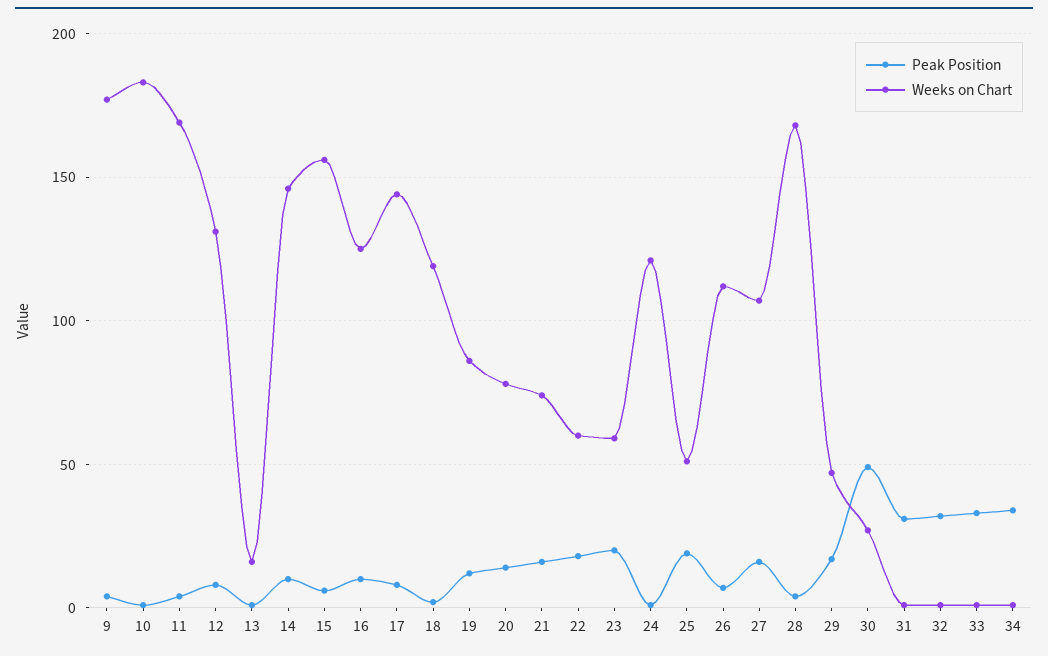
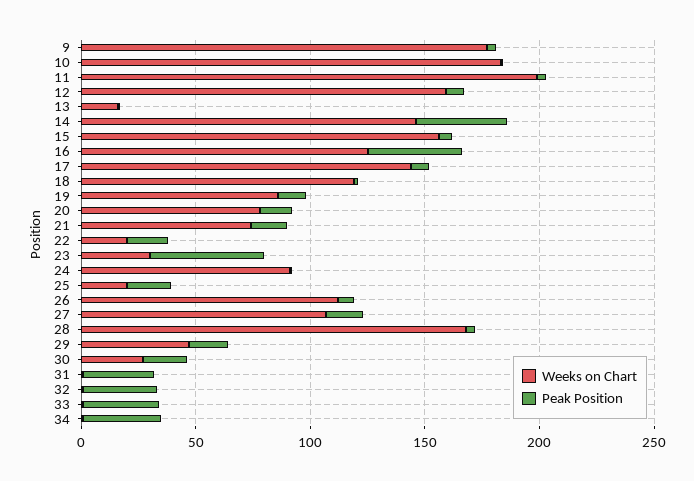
  {
    "Peak Position": {
      "9": 5,
      "10": 0,
      "11": 5,
      "12": 10,
      "13": 0,
-     "14": 10,
+     "14": 40,
      "15": 5,
-     "16": 10,
+     "16": 40,
      "17": 10,
      "18": 0,
      "19": 10,
      "20": 15,
      "21": 15,
      "22": 20,
-     "23": 20,
+     "23": 50,
      "24": 0,
      "25": 20,
      "26": 5,
      "27": 15,
      "28": 5,
      "29": 15,
-     "30": 50,
+     "30": 20,
      "31": 30,
      "32": 30,
      "33": 35,
      "34": 35
    },
    "Weeks on Chart": {
      "9": 175,
      "10": 185,
-     "11": 170,
+     "11": 200,
-     "12": 130,
+     "12": 160,
      "13": 15,
      "14": 145,
      "15": 155,
      "16": 125,
      "17": 145,
      "18": 120,
      "19": 85,
      "20": 80,
      "21": 75,
-     "22": 60,
+     "22": 20,
-     "23": 60,
+     "23": 30,
-     "24": 120,
+     "24": 90,
-     "25": 50,
+     "25": 20,
      "26": 110,
      "27": 105,
      "28": 170,
      "29": 45,
      "30": 25,
      "31": 0,
      "32": 0,
      "33": 0,
      "34": 0
    }
  }

